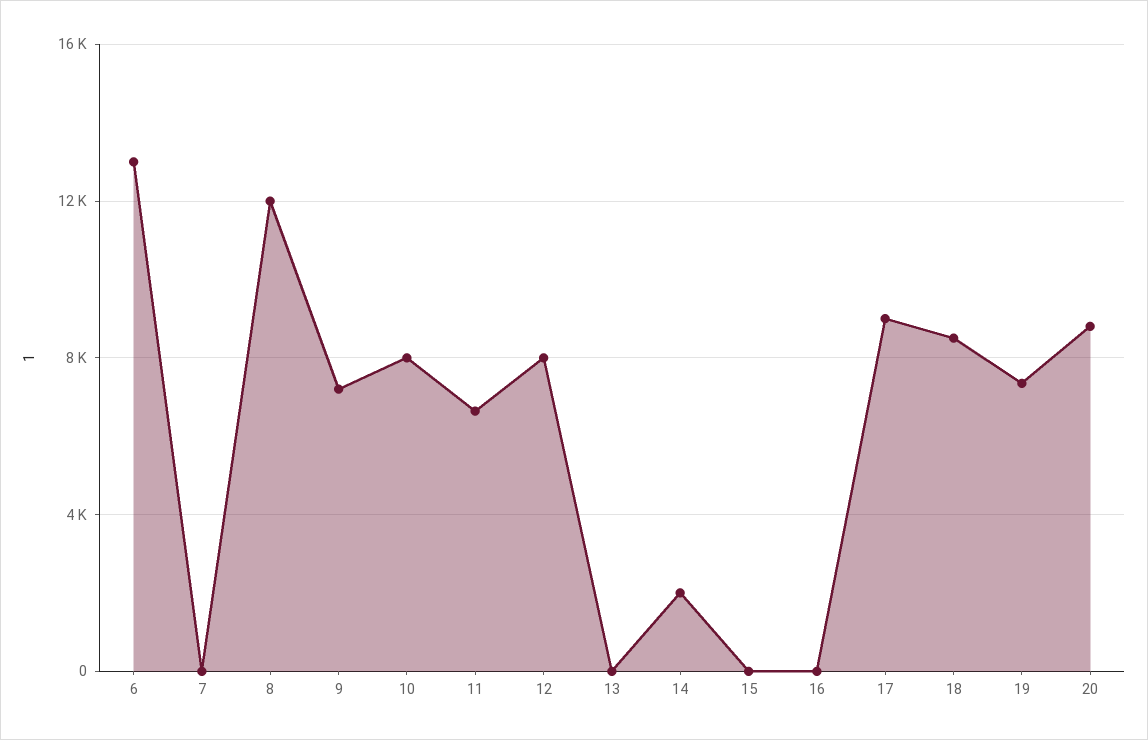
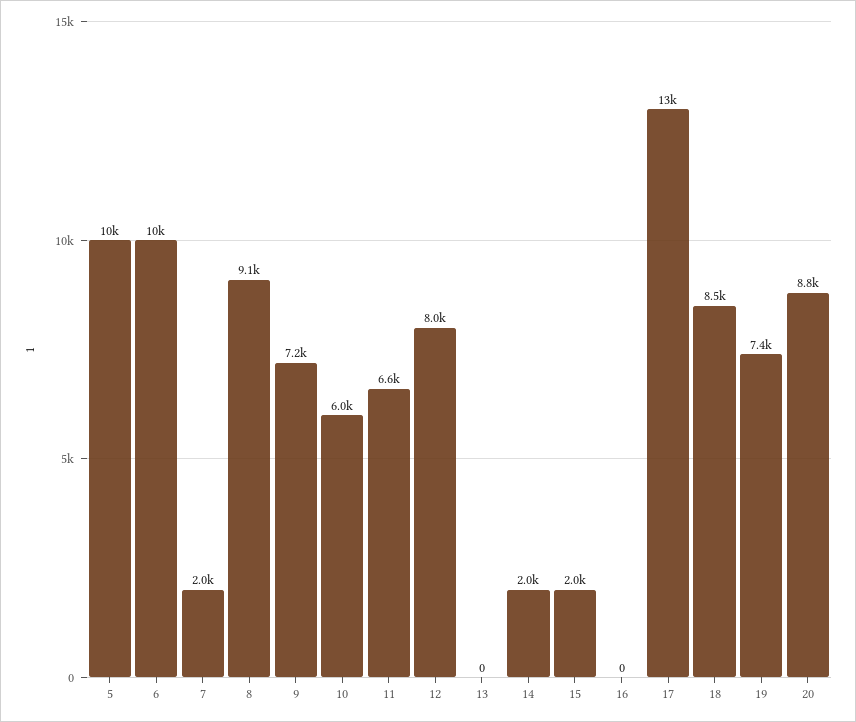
  {
-   "6": 13000,
+   "6": 10000,
-   "7": 0,
+   "7": 2000,
-   "8": 12000,
+   "8": 9100,
    "9": 7200,
-   "10": 8000,
+   "10": 6000,
    "11": 6600,
    "12": 8000,
    "13": 0,
    "14": 2000,
-   "15": 0,
+   "15": 2000,
    "16": 0,
-   "17": 9000,
+   "17": 13000,
    "18": 8500,
    "19": 7400,
-   "20": 8800
+   "20": 8800,
+   "5": 10000
  }

